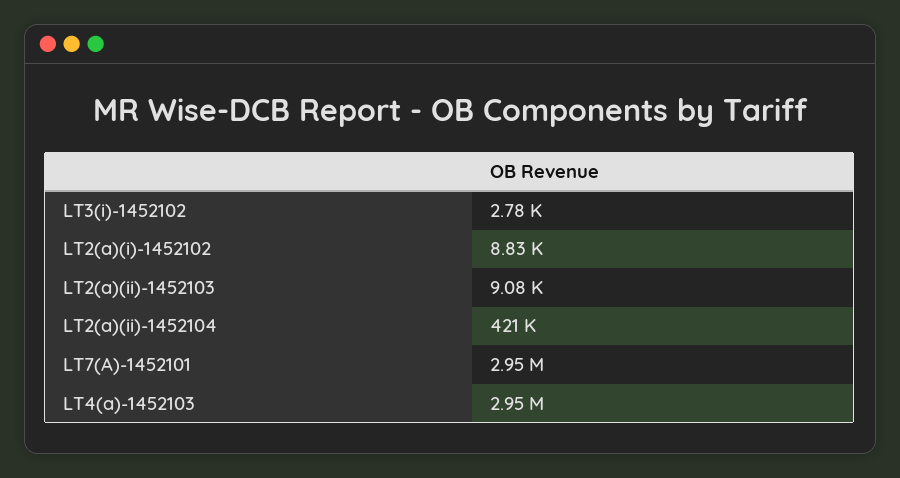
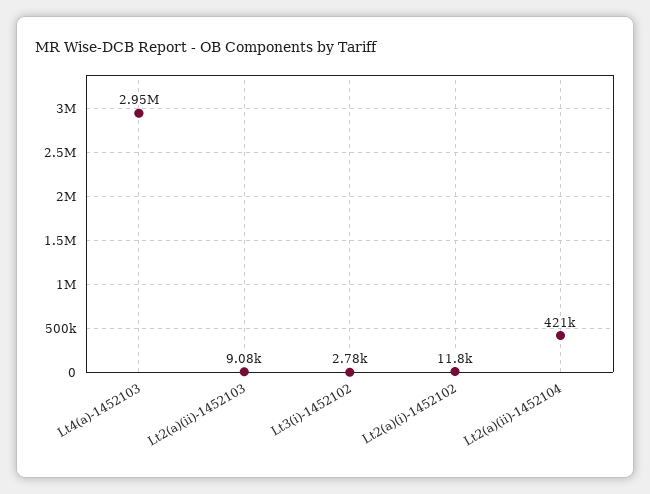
  {
    "LT3(i)-1452102": 2780,
-   "LT2(a)(i)-1452102": 8830,
+   "LT2(a)(i)-1452102": 11800,
    "LT2(a)(ii)-1452103": 9080,
    "LT2(a)(ii)-1452104": 421000,
-   "LT7(A)-1452101": 2950000,
    "LT4(a)-1452103": 2950000
  }

